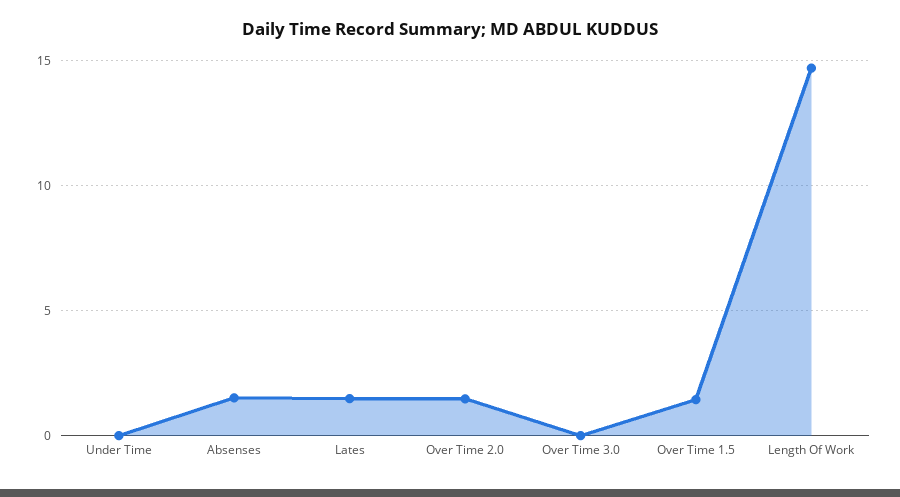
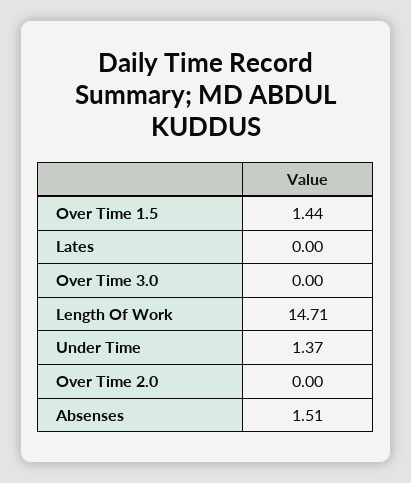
  {
-   "Under Time": 0,
+   "Under Time": 1.37,
    "Absenses": 1.51,
-   "Lates": 1.5,
+   "Lates": 0,
-   "Over Time 2.0": 1.5,
+   "Over Time 2.0": 0,
    "Over Time 3.0": 0,
    "Over Time 1.5": 1.44,
    "Length Of Work": 14.71
  }

